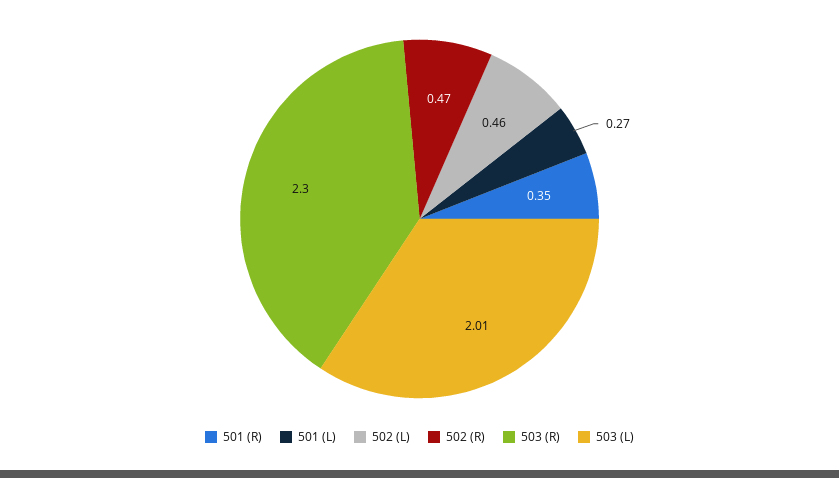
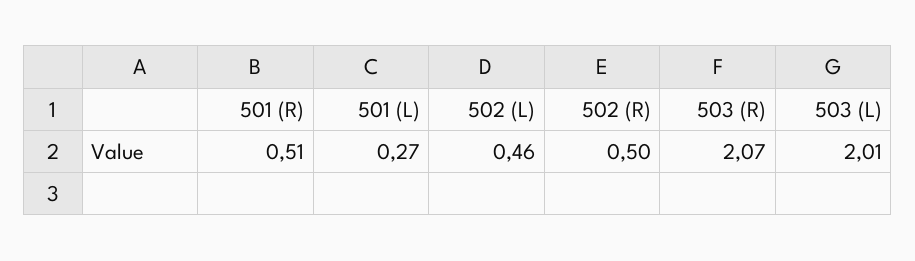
  {
-   "501 (R)": 0.35,
+   "501 (R)": 0.51,
    "501 (L)": 0.27,
    "502 (L)": 0.46,
-   "502 (R)": 0.47,
+   "502 (R)": 0.5,
-   "503 (R)": 2.3,
+   "503 (R)": 2.07,
    "503 (L)": 2.01
  }

